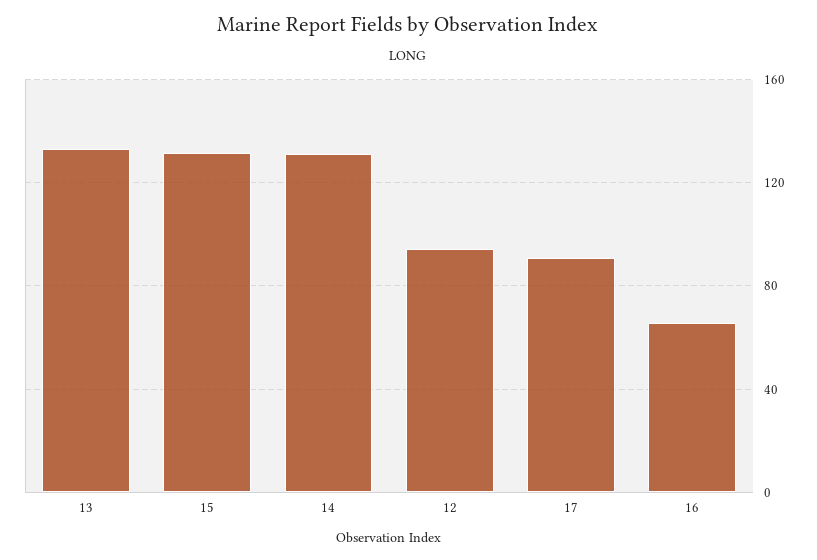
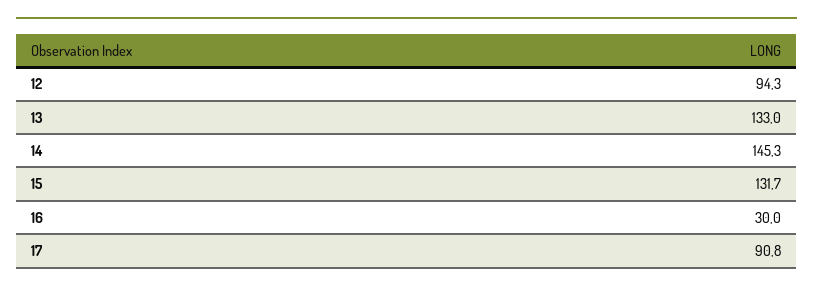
  {
    "13": 133,
    "15": 131.7,
-   "14": 130,
+   "14": 145.3,
    "12": 94.3,
    "17": 90.8,
-   "16": 65
+   "16": 30
  }

